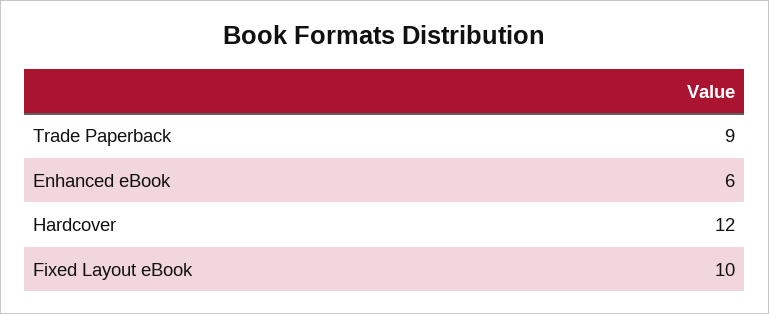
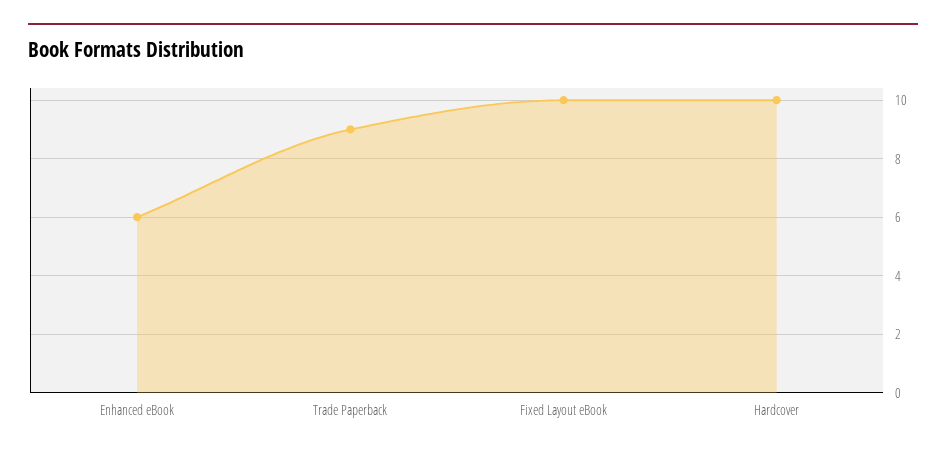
  {
    "Trade Paperback": 9,
    "Enhanced eBook": 6,
-   "Hardcover": 12,
+   "Hardcover": 10,
    "Fixed Layout eBook": 10
  }

